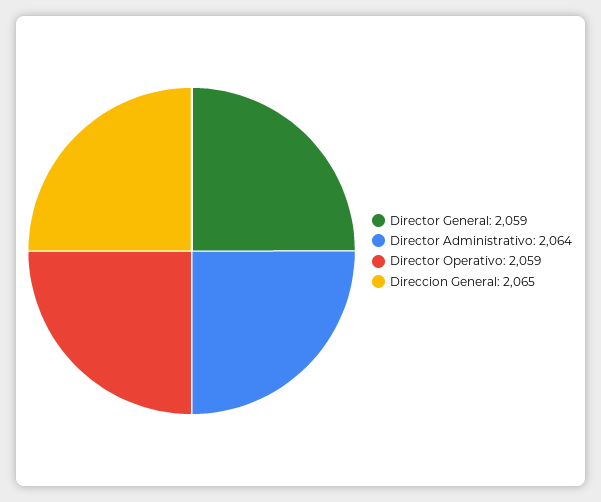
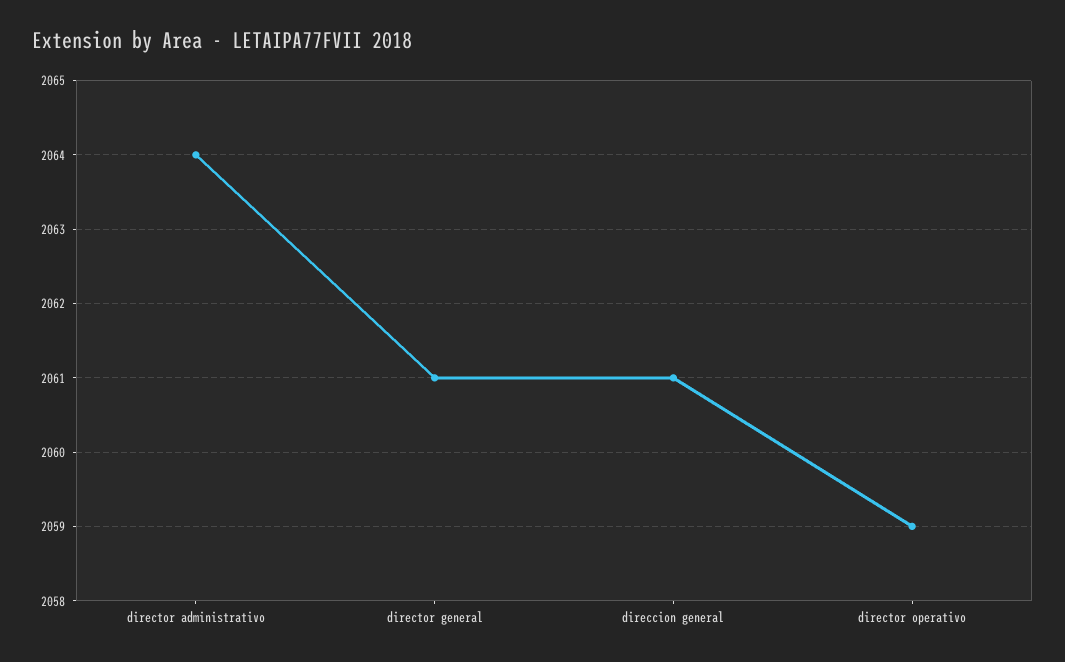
  {
-   "Director General": 2059,
+   "Director General": 2061,
    "Director Administrativo": 2064,
    "Director Operativo": 2059,
-   "Direccion General": 2065
+   "Direccion General": 2061
  }

